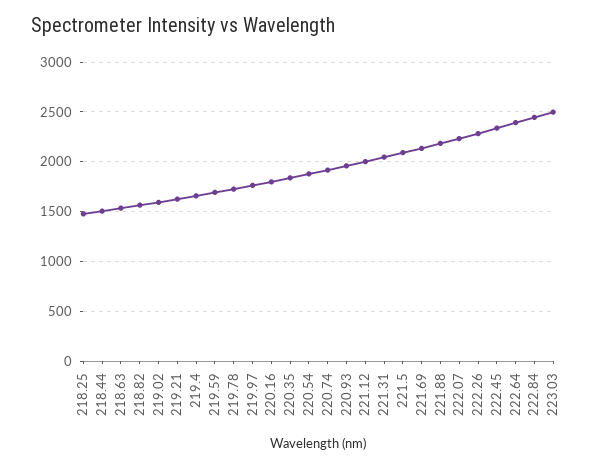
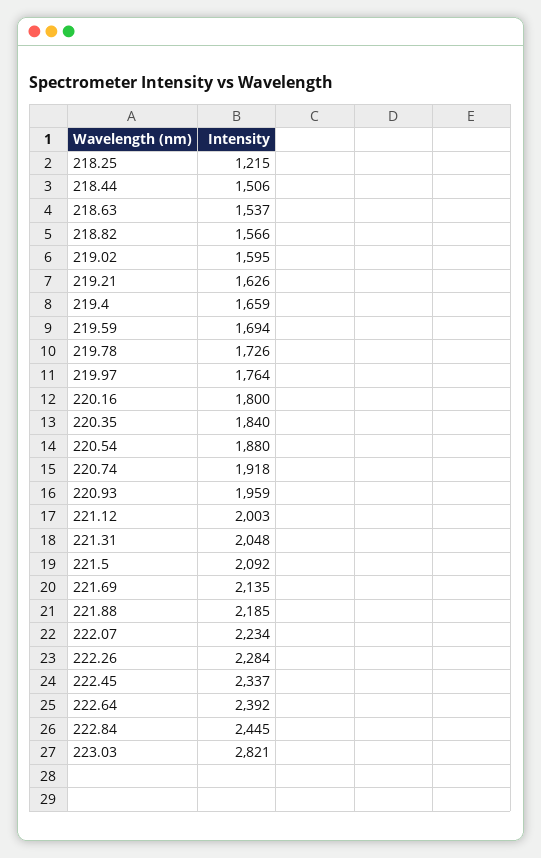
  {
-   "218.25": 1500,
+   "218.25": 1215,
    "218.44": 1506,
    "218.63": 1537,
    "218.82": 1566,
    "219.02": 1595,
    "219.21": 1626,
    "219.4": 1659,
    "219.59": 1694,
    "219.78": 1726,
    "219.97": 1764,
    "220.16": 1800,
    "220.35": 1840,
    "220.54": 1880,
    "220.74": 1918,
    "220.93": 1959,
    "221.12": 2003,
    "221.31": 2048,
    "221.5": 2092,
    "221.69": 2135,
    "221.88": 2185,
    "222.07": 2234,
    "222.26": 2284,
    "222.45": 2337,
    "222.64": 2392,
    "222.84": 2445,
-   "223.03": 2500
+   "223.03": 2821
  }

